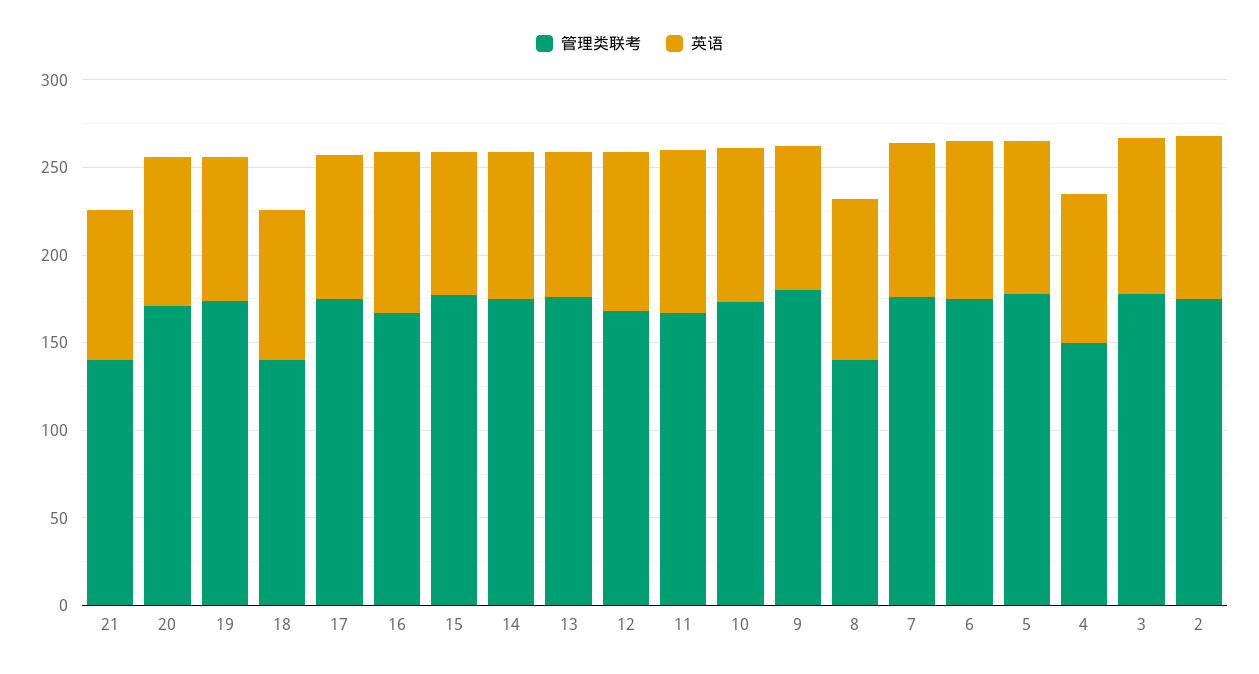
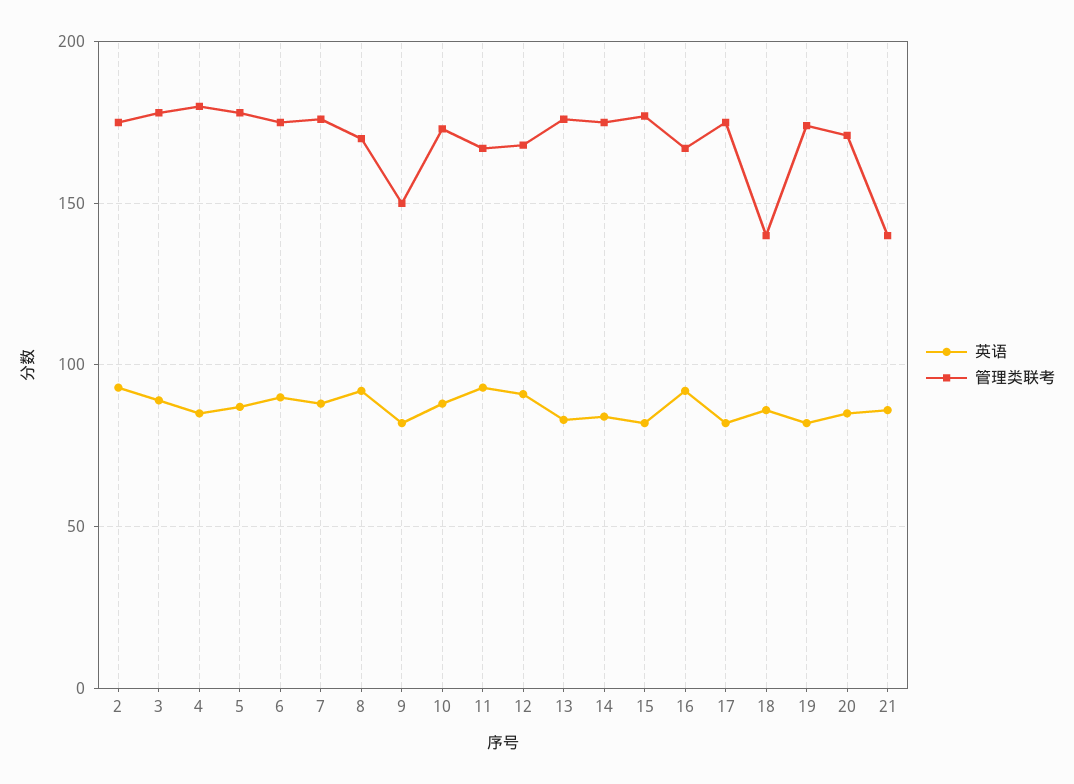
  {
    "管理类联考": {
      "21": 140,
      "20": 170,
      "19": 175,
      "18": 140,
      "17": 175,
      "16": 165,
      "15": 175,
      "14": 175,
      "13": 175,
      "12": 170,
      "11": 165,
      "10": 175,
-     "9": 180,
+     "9": 150,
-     "8": 140,
+     "8": 170,
      "7": 175,
      "6": 175,
      "5": 180,
-     "4": 150,
+     "4": 180,
      "3": 180,
      "2": 175
    },
    "英语": {
      "21": 85,
      "20": 85,
      "19": 80,
      "18": 85,
      "17": 80,
      "16": 90,
      "15": 80,
      "14": 85,
      "13": 85,
      "12": 90,
      "11": 95,
      "10": 90,
      "9": 80,
      "8": 90,
      "7": 90,
      "6": 90,
      "5": 85,
      "4": 85,
      "3": 90,
      "2": 95
    }
  }

